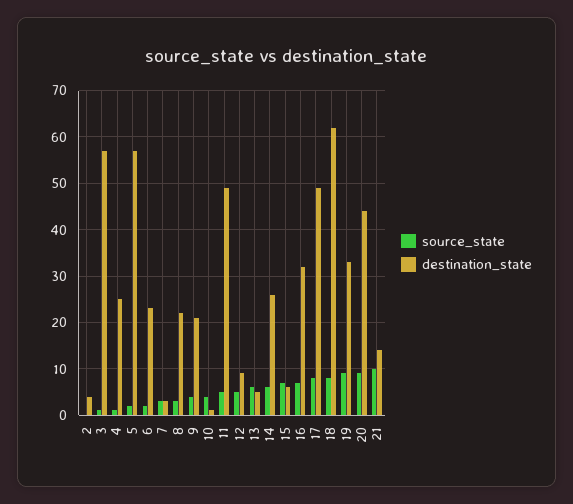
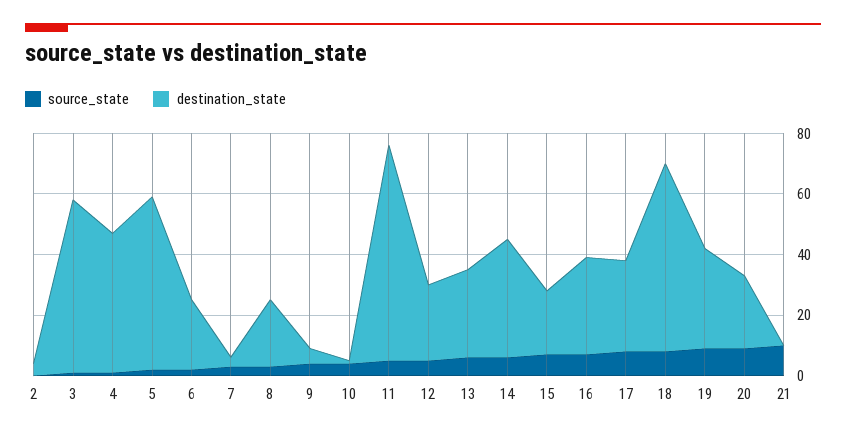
  {
    "source_state": {
      "2": 0,
      "3": 0,
      "4": 0,
      "5": 0,
      "6": 0,
      "7": 5,
      "8": 5,
      "9": 5,
      "10": 5,
      "11": 5,
      "12": 5,
      "13": 5,
      "14": 5,
      "15": 5,
      "16": 5,
      "17": 10,
      "18": 10,
      "19": 10,
      "20": 10,
      "21": 10
    },
    "destination_state": {
      "2": 5,
      "3": 55,
-     "4": 25,
+     "4": 45,
      "5": 55,
      "6": 25,
      "7": 5,
      "8": 20,
-     "9": 20,
+     "9": 5,
      "10": 0,
-     "11": 50,
+     "11": 70,
-     "12": 10,
+     "12": 25,
-     "13": 5,
+     "13": 30,
-     "14": 25,
+     "14": 40,
-     "15": 5,
+     "15": 20,
      "16": 30,
-     "17": 50,
+     "17": 30,
      "18": 60,
      "19": 35,
-     "20": 45,
+     "20": 25,
-     "21": 15
+     "21": 0
    }
  }

